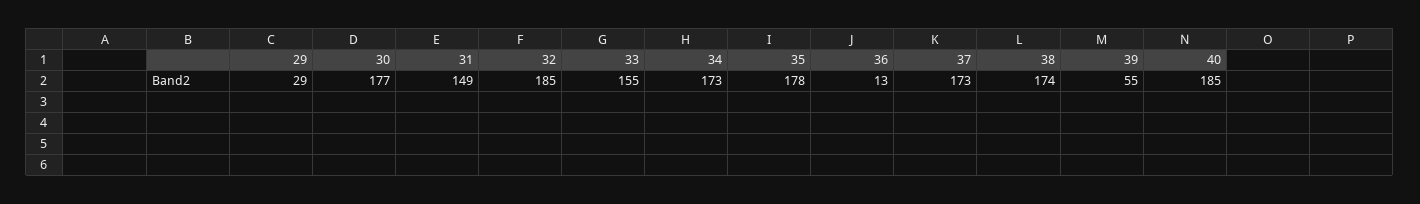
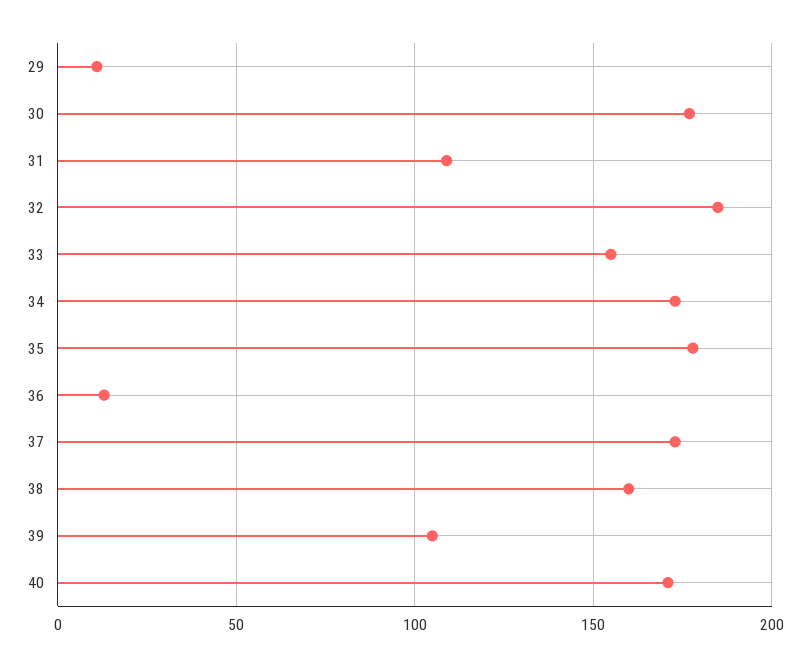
  {
-   "29": 29,
+   "29": 10,
    "30": 177,
-   "31": 149,
+   "31": 110,
    "32": 185,
    "33": 155,
    "34": 173,
    "35": 178,
    "36": 13,
    "37": 173,
-   "38": 174,
+   "38": 160,
-   "39": 55,
+   "39": 105,
-   "40": 185
+   "40": 170
  }

